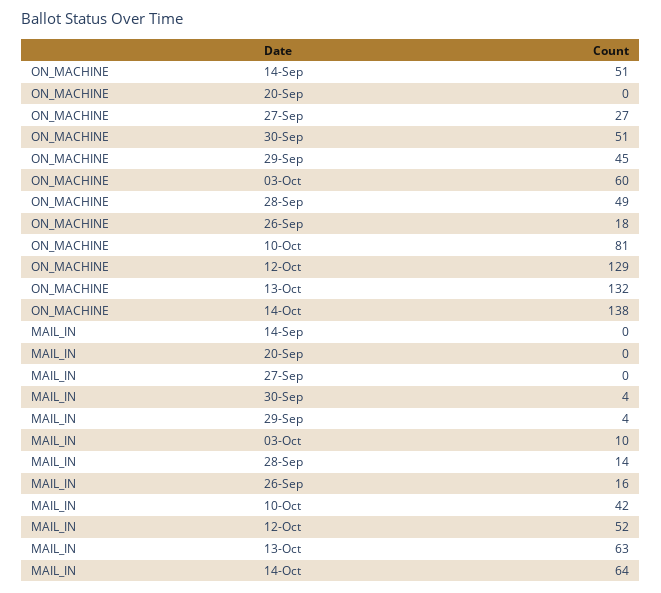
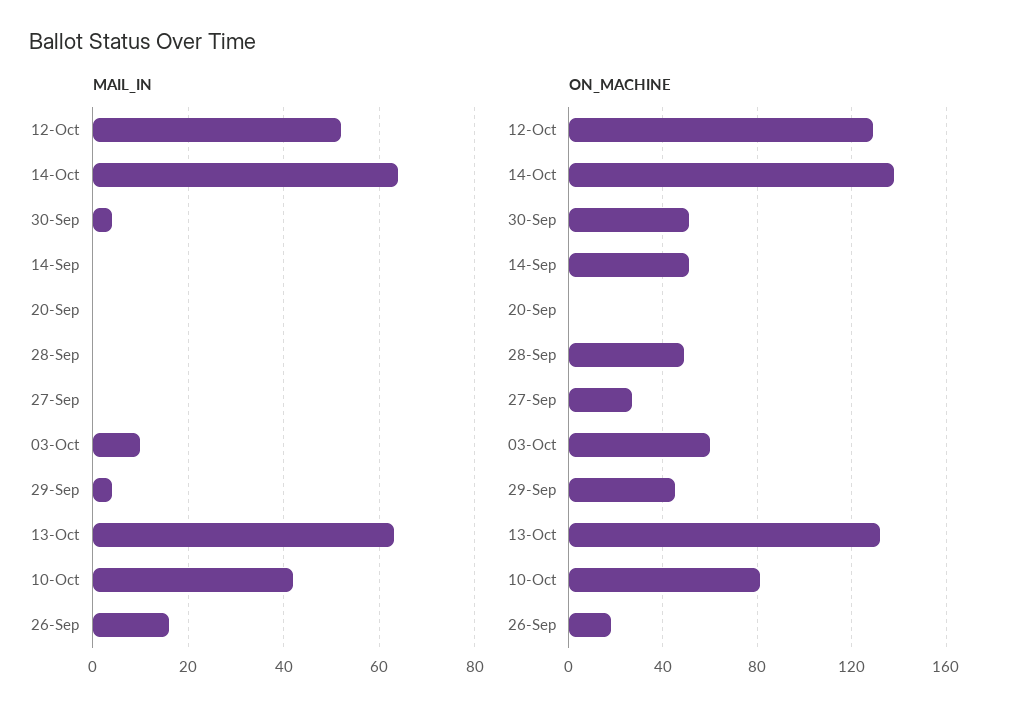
  {
    "ON_MACHINE": {
      "14-Sep": 51,
      "20-Sep": 0,
      "27-Sep": 27,
      "30-Sep": 51,
      "29-Sep": 45,
      "03-Oct": 60,
      "28-Sep": 49,
      "26-Sep": 18,
      "10-Oct": 81,
      "12-Oct": 129,
      "13-Oct": 132,
      "14-Oct": 138
    },
    "MAIL_IN": {
      "14-Sep": 0,
      "20-Sep": 0,
      "27-Sep": 0,
      "30-Sep": 4,
      "29-Sep": 4,
      "03-Oct": 10,
-     "28-Sep": 14,
+     "28-Sep": 0,
      "26-Sep": 16,
      "10-Oct": 42,
      "12-Oct": 52,
      "13-Oct": 63,
      "14-Oct": 64
    }
  }

